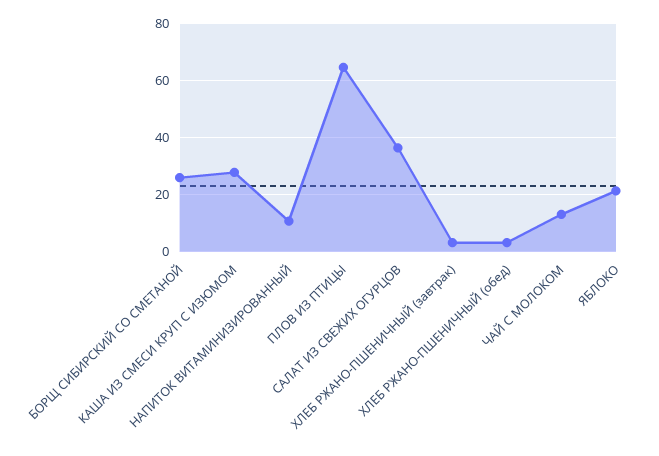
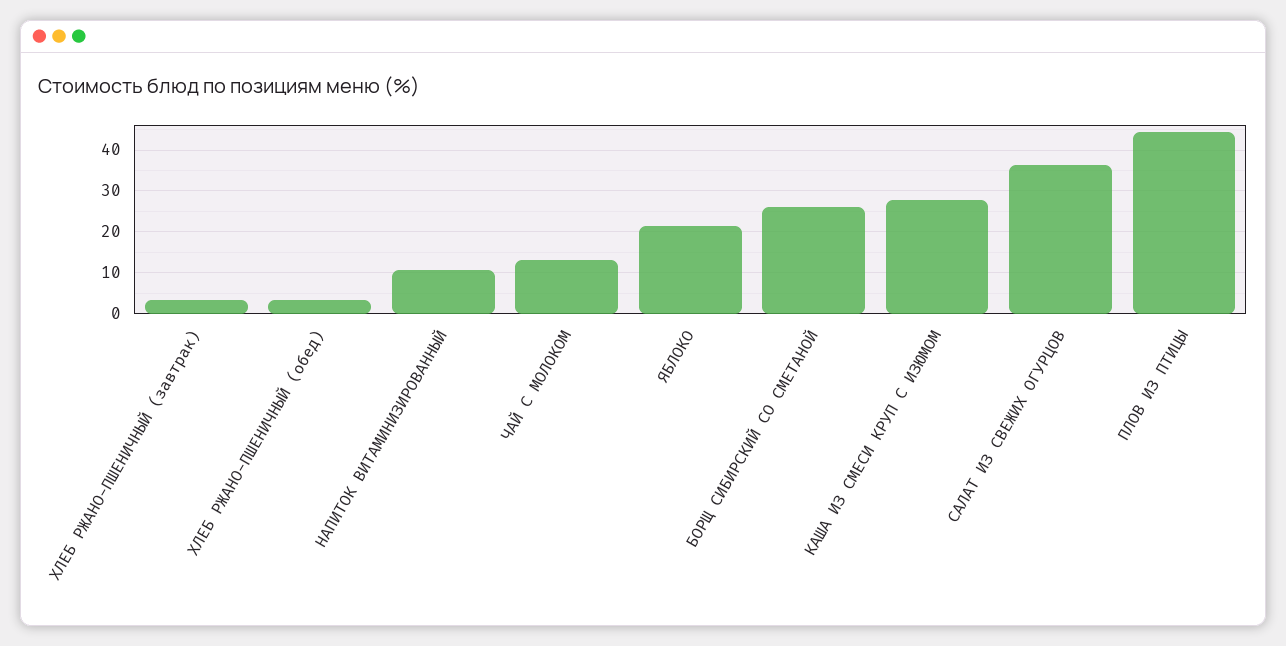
  {
    "БОРЩ СИБИРСКИЙ СО СМЕТАНОЙ": 26,
    "КАША ИЗ СМЕСИ КРУП С ИЗЮМОМ": 28,
    "НАПИТОК ВИТАМИНИЗИРОВАННЫЙ": 10,
-   "ПЛОВ ИЗ ПТИЦЫ": 65,
+   "ПЛОВ ИЗ ПТИЦЫ": 44,
    "САЛАТ ИЗ СВЕЖИХ ОГУРЦОВ": 36,
    "ХЛЕБ РЖАНО-ПШЕНИЧНЫЙ (завтрак)": 4,
    "ХЛЕБ РЖАНО-ПШЕНИЧНЫЙ (обед)": 4,
    "ЧАЙ С МОЛОКОМ": 14,
    "ЯБЛОКО": 22
  }

